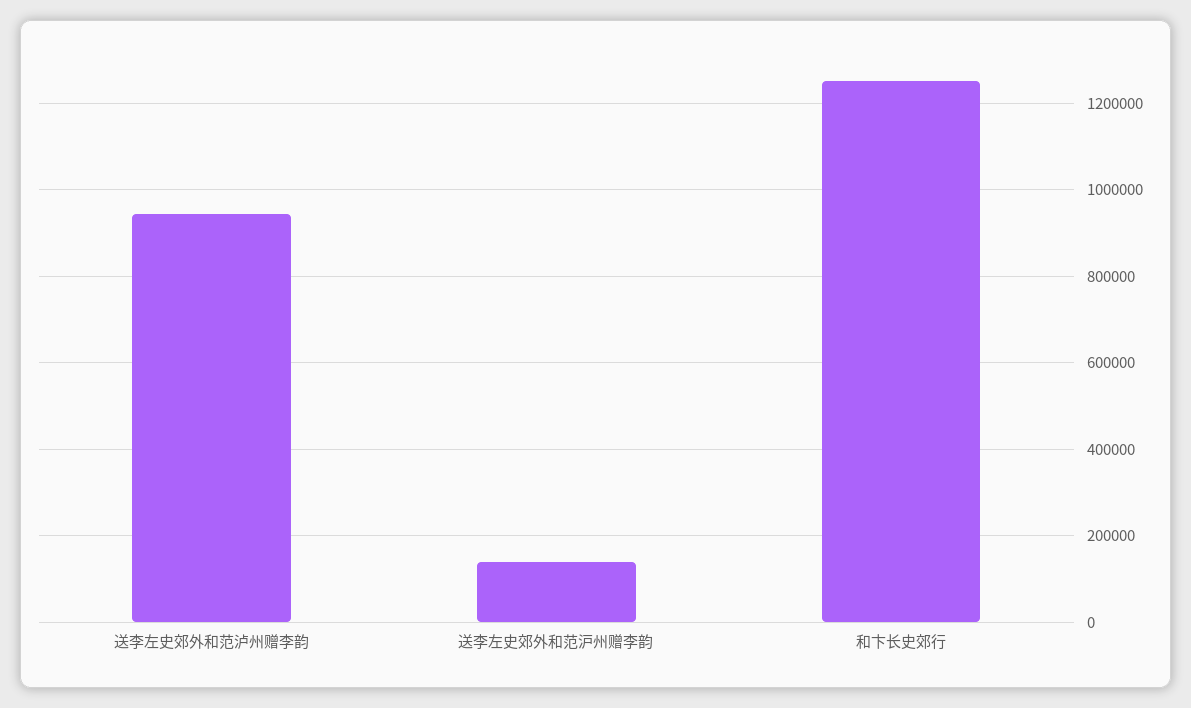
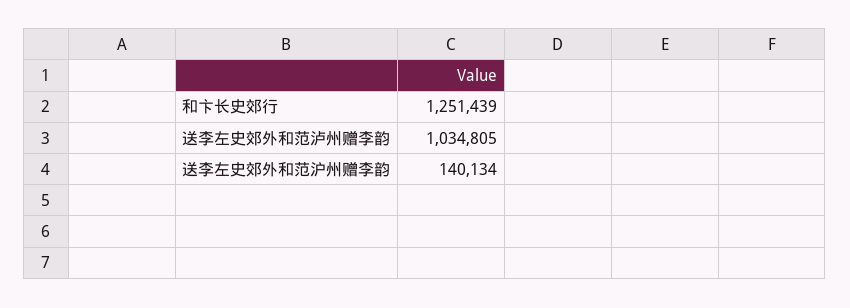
  {
-   "送李左史郊外和范泸州赠李韵": 940000,
+   "送李左史郊外和范泸州赠李韵": 1034805,
    "送李左史郊外和范沪州赠李韵": 140134,
    "和卞长史郊行": 1251439
  }

